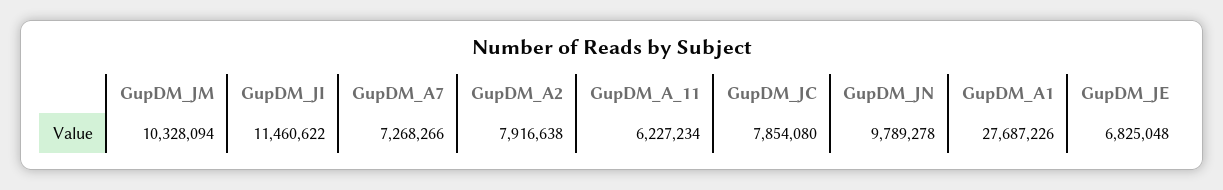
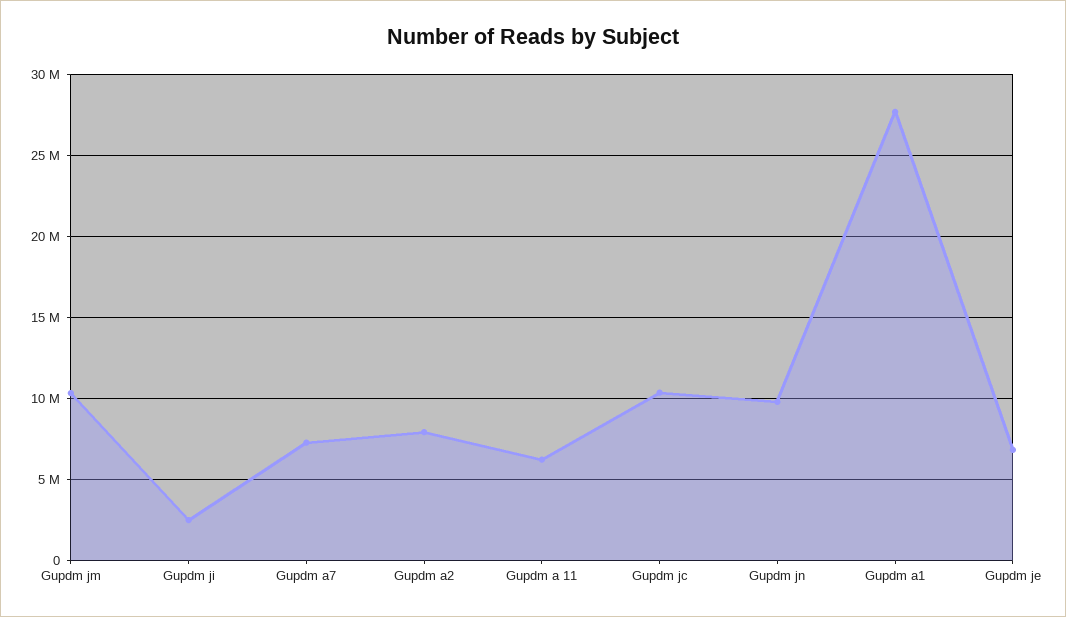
  {
    "GupDM_JM": 10328094,
-   "GupDM_JI": 11460622,
+   "GupDM_JI": 2500000,
    "GupDM_A7": 7268266,
    "GupDM_A2": 7916638,
    "GupDM_A_11": 6227234,
-   "GupDM_JC": 7854080,
+   "GupDM_JC": 10500000,
    "GupDM_JN": 9789278,
    "GupDM_A1": 27687226,
    "GupDM_JE": 6825048
  }

